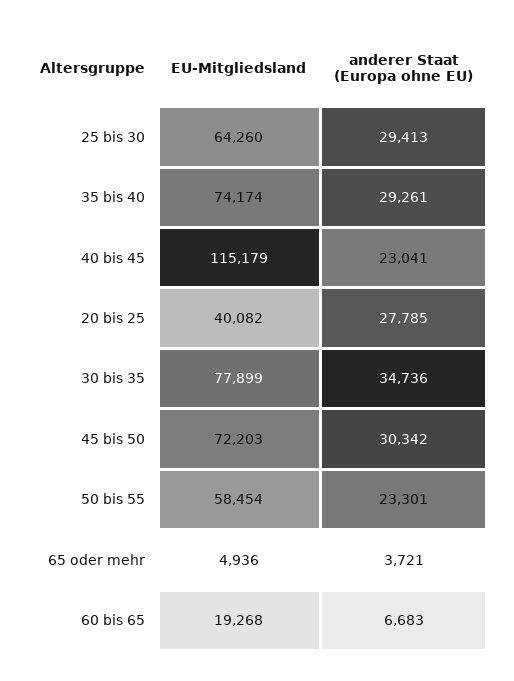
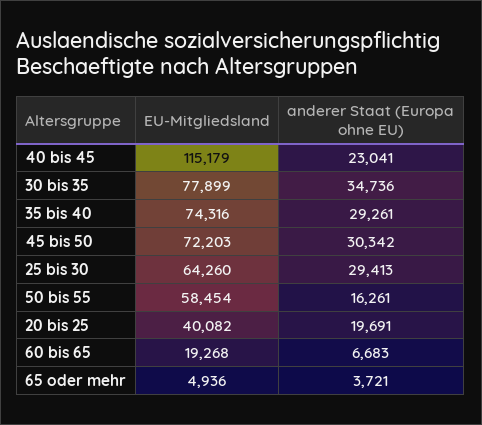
  {
    "EU-Mitgliedsland": {
      "25 bis 30": 64260,
-     "35 bis 40": 74174,
+     "35 bis 40": 74316,
      "40 bis 45": 115179,
      "20 bis 25": 40082,
      "30 bis 35": 77899,
      "45 bis 50": 72203,
      "50 bis 55": 58454,
      "65 oder mehr": 4936,
      "60 bis 65": 19268
    },
    "anderer Staat (Europa ohne EU)": {
      "25 bis 30": 29413,
      "35 bis 40": 29261,
      "40 bis 45": 23041,
-     "20 bis 25": 27785,
+     "20 bis 25": 19691,
      "30 bis 35": 34736,
      "45 bis 50": 30342,
-     "50 bis 55": 23301,
+     "50 bis 55": 16261,
      "65 oder mehr": 3721,
      "60 bis 65": 6683
    }
  }

